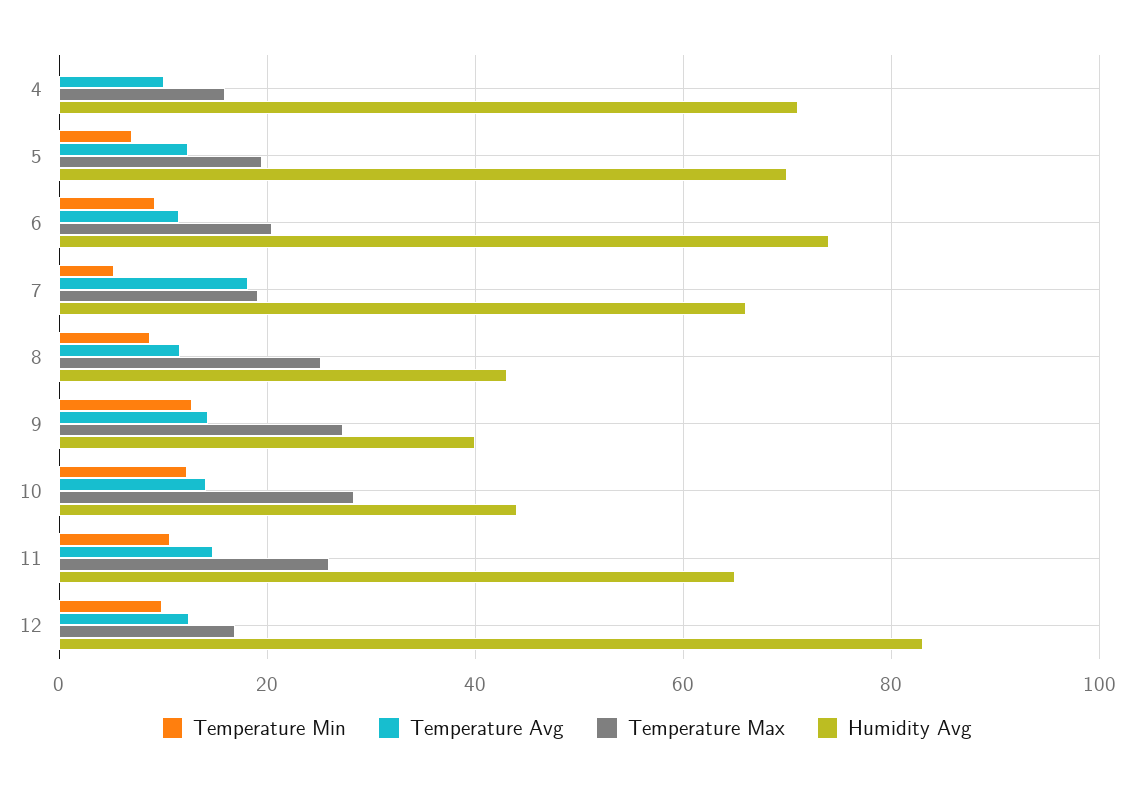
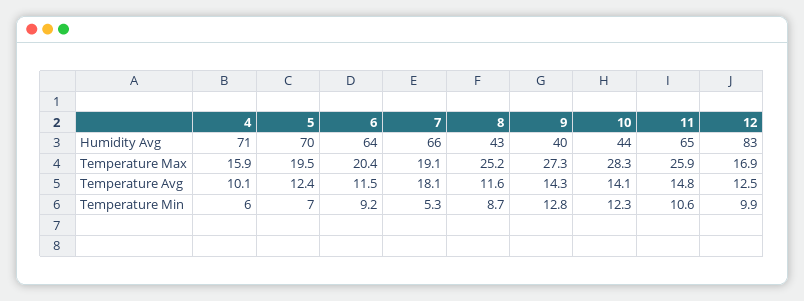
  {
    "Temperature Min": {
-     "4": 0,
+     "4": 6,
      "5": 7,
      "6": 9.2,
      "7": 5.3,
      "8": 8.7,
      "9": 12.8,
      "10": 12.3,
      "11": 10.6,
      "12": 9.9
    },
    "Temperature Avg": {
      "4": 10.1,
      "5": 12.4,
      "6": 11.5,
      "7": 18.1,
      "8": 11.6,
      "9": 14.3,
      "10": 14.1,
      "11": 14.8,
      "12": 12.5
    },
    "Temperature Max": {
      "4": 15.9,
      "5": 19.5,
      "6": 20.4,
      "7": 19.1,
      "8": 25.2,
      "9": 27.3,
      "10": 28.3,
      "11": 25.9,
      "12": 16.9
    },
    "Humidity Avg": {
      "4": 71,
      "5": 70,
-     "6": 74,
+     "6": 64,
      "7": 66,
      "8": 43,
      "9": 40,
      "10": 44,
      "11": 65,
      "12": 83
    }
  }

